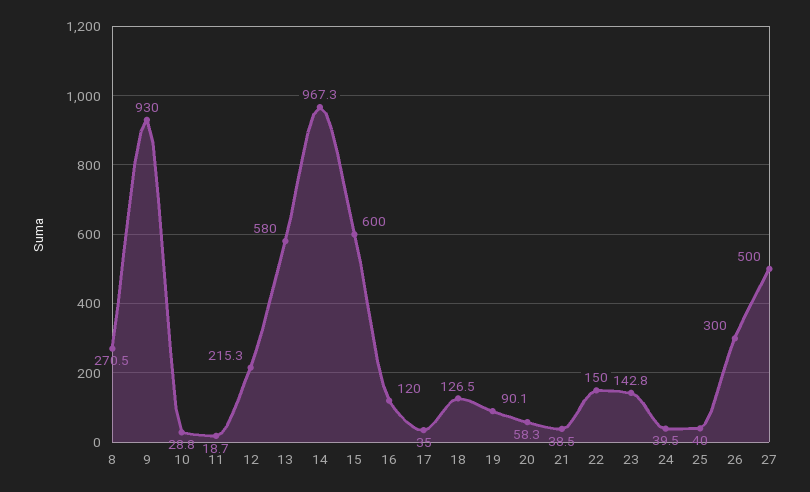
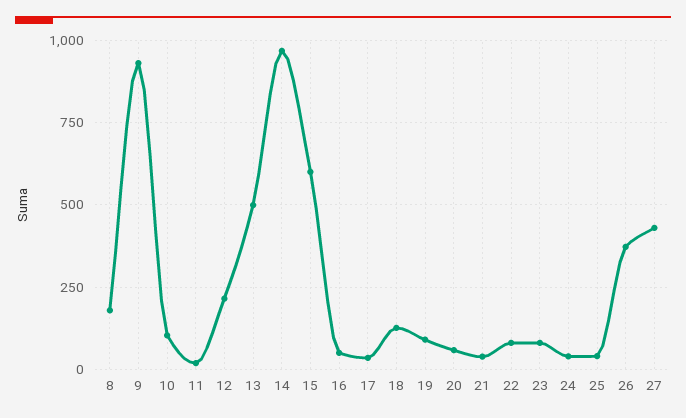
  {
-   "8": 270.5,
+   "8": 175,
    "9": 930,
-   "10": 28.8,
+   "10": 100,
    "11": 18.7,
    "12": 215.3,
-   "13": 580,
+   "13": 500,
    "14": 967.3,
    "15": 600,
-   "16": 120,
+   "16": 50,
    "17": 35,
    "18": 126.5,
    "19": 90.1,
    "20": 58.3,
    "21": 38.5,
-   "22": 150,
+   "22": 75,
-   "23": 142.8,
+   "23": 75,
    "24": 39.5,
    "25": 40,
-   "26": 300,
+   "26": 375,
-   "27": 500
+   "27": 425
  }

